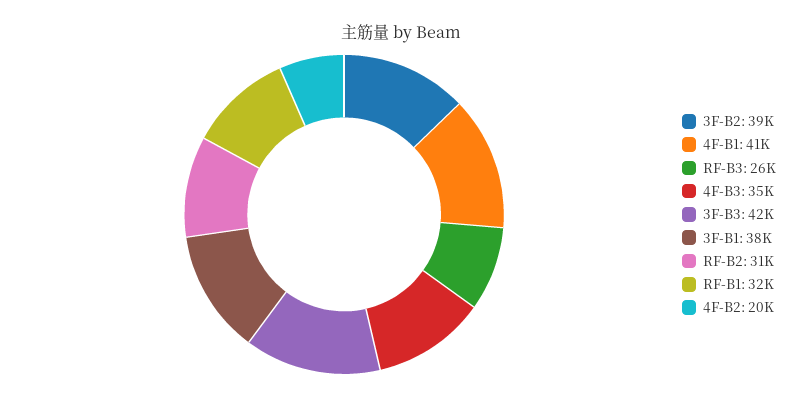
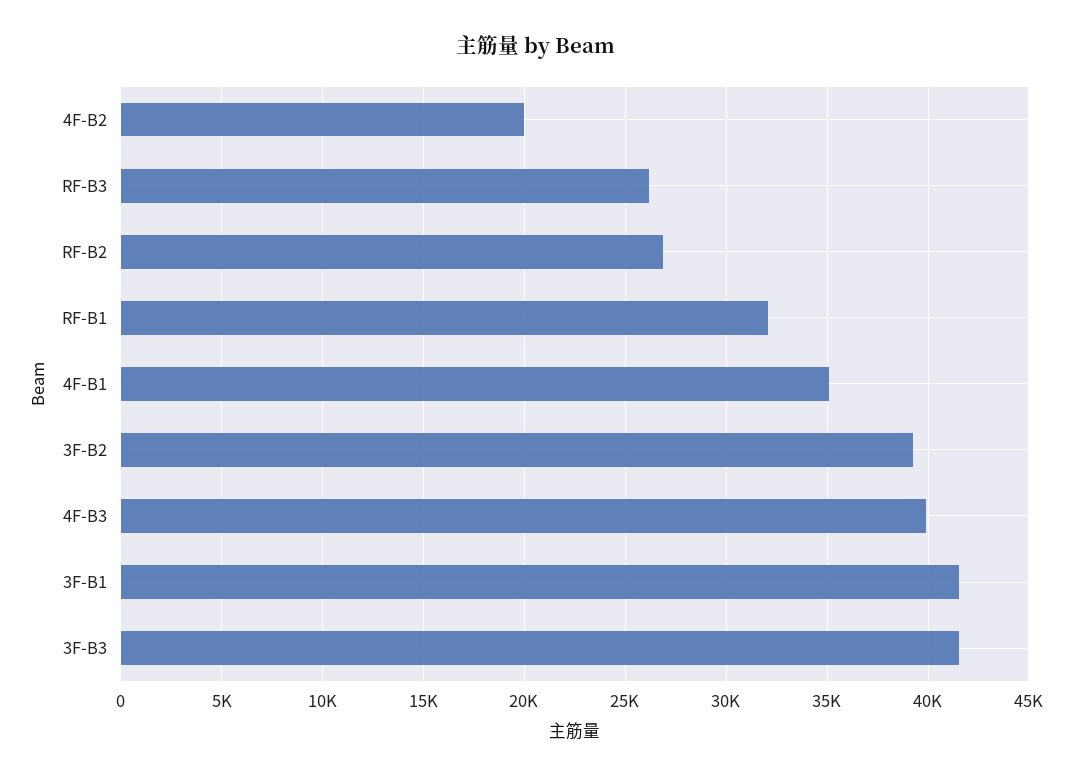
  {
    "3F-B2": 39000,
-   "4F-B1": 41000,
+   "4F-B1": 35000,
    "RF-B3": 26000,
-   "4F-B3": 35000,
+   "4F-B3": 40000,
    "3F-B3": 42000,
-   "3F-B1": 38000,
+   "3F-B1": 41500,
-   "RF-B2": 31000,
+   "RF-B2": 27000,
    "RF-B1": 32000,
    "4F-B2": 20000
  }

